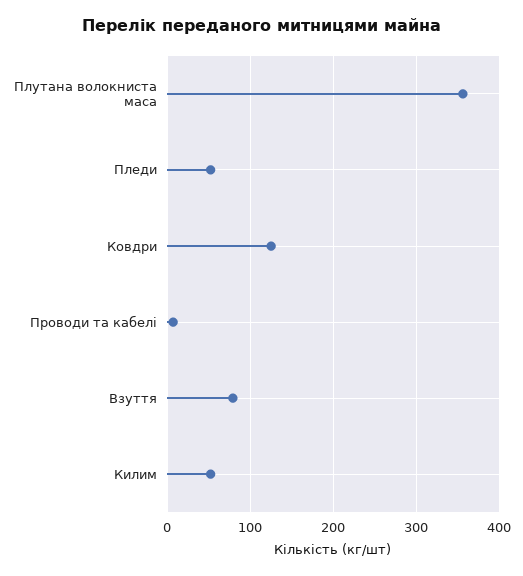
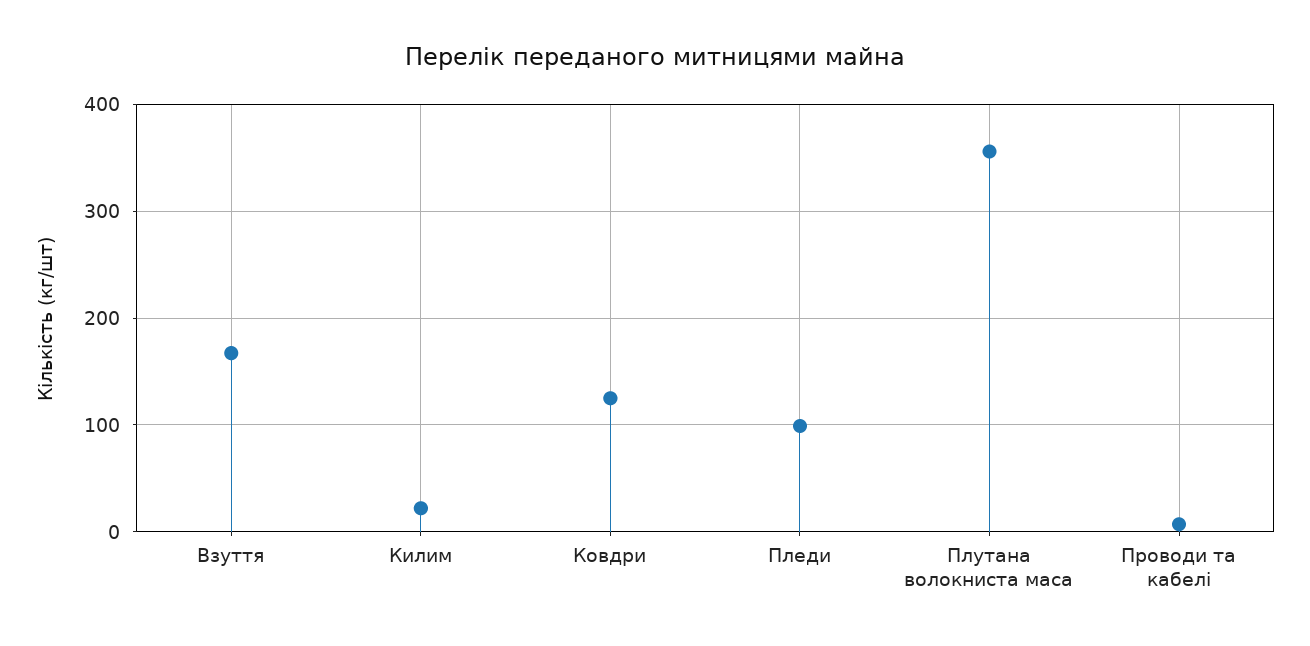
  {
    "Плутана волокниста маса": 360,
-   "Пледи": 50,
+   "Пледи": 100,
    "Ковдри": 130,
    "Проводи та кабелі": 10,
-   "Взуття": 80,
+   "Взуття": 170,
-   "Килим": 50
+   "Килим": 20
  }

